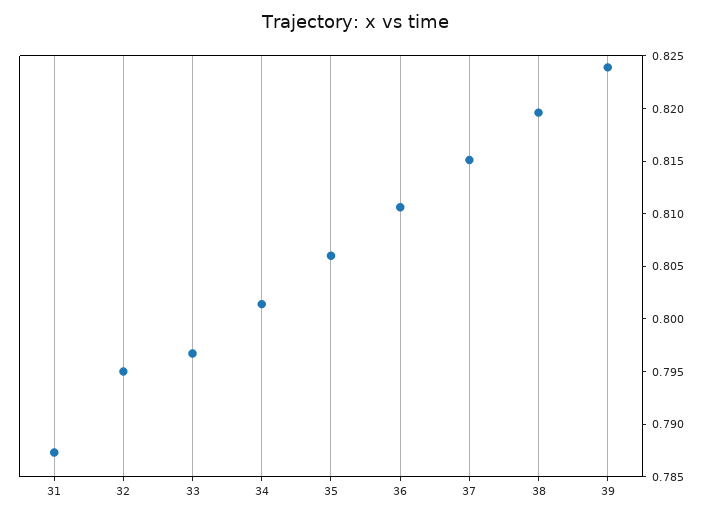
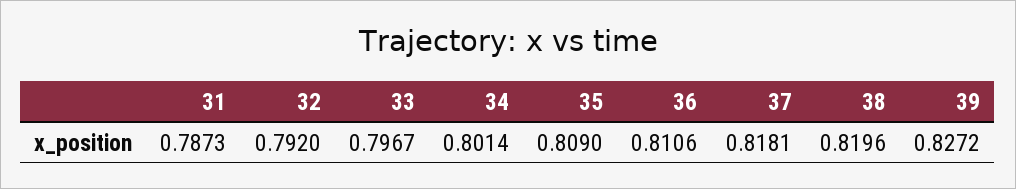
  {
    "31": 0.7873,
-   "32": 0.795,
+   "32": 0.792,
    "33": 0.7967,
    "34": 0.8014,
-   "35": 0.806,
+   "35": 0.809,
    "36": 0.8106,
-   "37": 0.815,
+   "37": 0.8181,
    "38": 0.8196,
-   "39": 0.824
+   "39": 0.8272
  }

